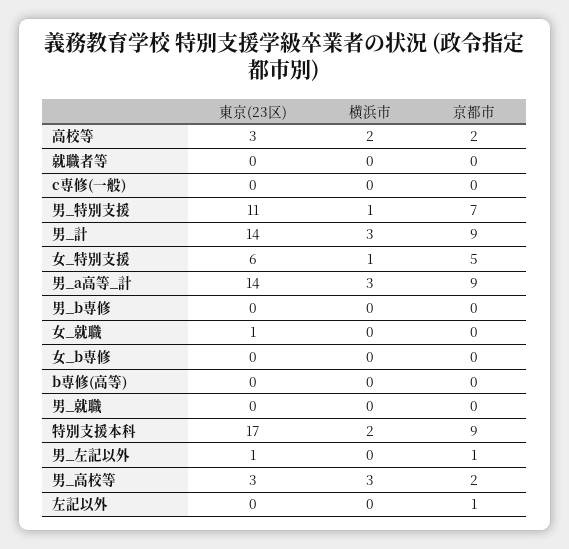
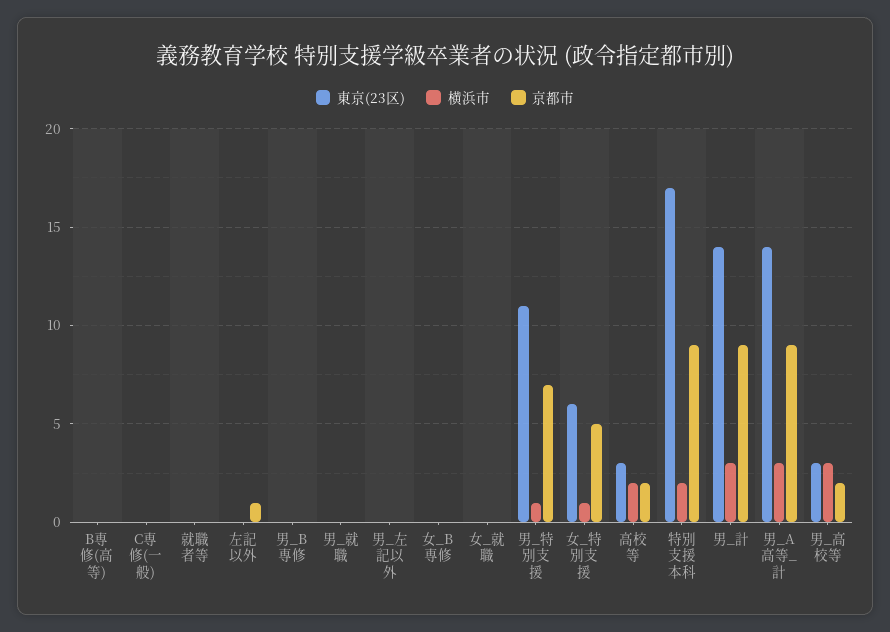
  {
    "東京(23区)": {
      "高校等": 3,
      "就職者等": 0,
      "c専修(一般)": 0,
      "男_特別支援": 11,
      "男_計": 14,
      "女_特別支援": 6,
      "男_a高等_計": 14,
      "男_b専修": 0,
-     "女_就職": 1,
+     "女_就職": 0,
      "女_b専修": 0,
      "b専修(高等)": 0,
      "男_就職": 0,
      "特別支援本科": 17,
-     "男_左記以外": 1,
+     "男_左記以外": 0,
      "男_高校等": 3,
      "左記以外": 0
    },
    "横浜市": {
      "高校等": 2,
      "就職者等": 0,
      "c専修(一般)": 0,
      "男_特別支援": 1,
      "男_計": 3,
      "女_特別支援": 1,
      "男_a高等_計": 3,
      "男_b専修": 0,
      "女_就職": 0,
      "女_b専修": 0,
      "b専修(高等)": 0,
      "男_就職": 0,
      "特別支援本科": 2,
      "男_左記以外": 0,
      "男_高校等": 3,
      "左記以外": 0
    },
    "京都市": {
      "高校等": 2,
      "就職者等": 0,
      "c専修(一般)": 0,
      "男_特別支援": 7,
      "男_計": 9,
      "女_特別支援": 5,
      "男_a高等_計": 9,
      "男_b専修": 0,
      "女_就職": 0,
      "女_b専修": 0,
      "b専修(高等)": 0,
      "男_就職": 0,
      "特別支援本科": 9,
-     "男_左記以外": 1,
+     "男_左記以外": 0,
      "男_高校等": 2,
      "左記以外": 1
    }
  }

